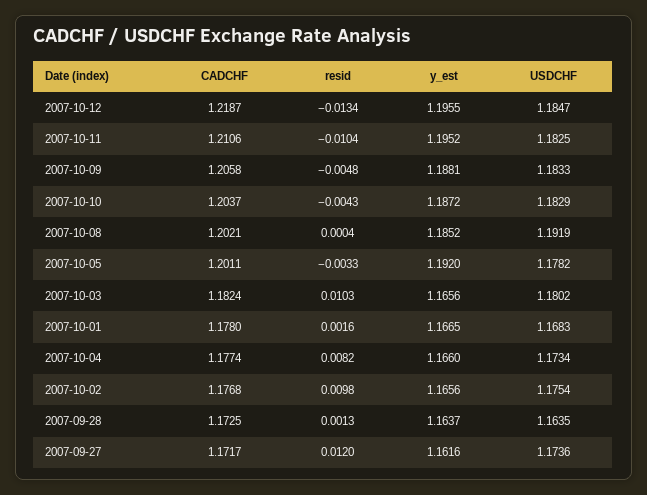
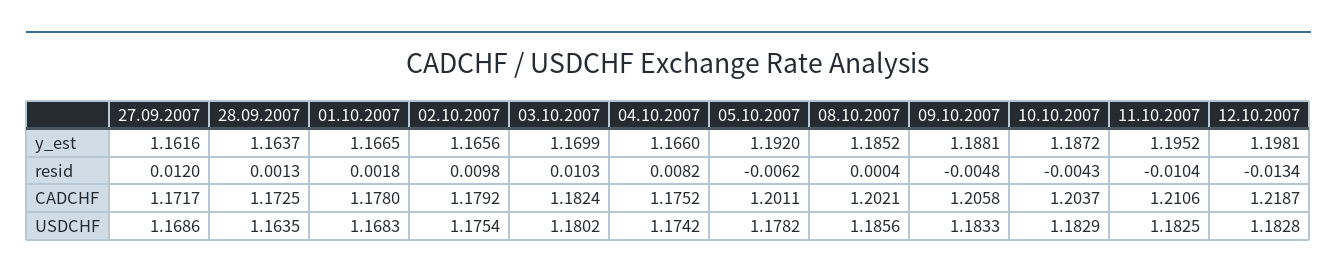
  {
    "CADCHF": {
      "2007-10-12": 1.2187,
      "2007-10-11": 1.2106,
      "2007-10-09": 1.2058,
      "2007-10-10": 1.2037,
      "2007-10-08": 1.2021,
      "2007-10-05": 1.2011,
      "2007-10-03": 1.1824,
      "2007-10-01": 1.178,
-     "2007-10-04": 1.1774,
+     "2007-10-04": 1.1752,
-     "2007-10-02": 1.1768,
+     "2007-10-02": 1.1792,
      "2007-09-28": 1.1725,
      "2007-09-27": 1.1717
    },
    "resid": {
      "2007-10-12": -0.0134,
      "2007-10-11": -0.0104,
      "2007-10-09": -0.0048,
      "2007-10-10": -0.0043,
      "2007-10-08": 0.0004,
-     "2007-10-05": -0.0033,
+     "2007-10-05": -0.0062,
      "2007-10-03": 0.0103,
-     "2007-10-01": 0.0016,
+     "2007-10-01": 0.0018,
      "2007-10-04": 0.0082,
      "2007-10-02": 0.0098,
      "2007-09-28": 0.0013,
      "2007-09-27": 0.012
    },
    "y_est": {
-     "2007-10-12": 1.1955,
+     "2007-10-12": 1.1981,
      "2007-10-11": 1.1952,
      "2007-10-09": 1.1881,
      "2007-10-10": 1.1872,
      "2007-10-08": 1.1852,
      "2007-10-05": 1.192,
-     "2007-10-03": 1.1656,
+     "2007-10-03": 1.1699,
      "2007-10-01": 1.1665,
      "2007-10-04": 1.166,
      "2007-10-02": 1.1656,
      "2007-09-28": 1.1637,
      "2007-09-27": 1.1616
    },
    "USDCHF": {
-     "2007-10-12": 1.1847,
+     "2007-10-12": 1.1828,
      "2007-10-11": 1.1825,
      "2007-10-09": 1.1833,
      "2007-10-10": 1.1829,
-     "2007-10-08": 1.1919,
+     "2007-10-08": 1.1856,
      "2007-10-05": 1.1782,
      "2007-10-03": 1.1802,
      "2007-10-01": 1.1683,
-     "2007-10-04": 1.1734,
+     "2007-10-04": 1.1742,
      "2007-10-02": 1.1754,
      "2007-09-28": 1.1635,
-     "2007-09-27": 1.1736
+     "2007-09-27": 1.1686
    }
  }

